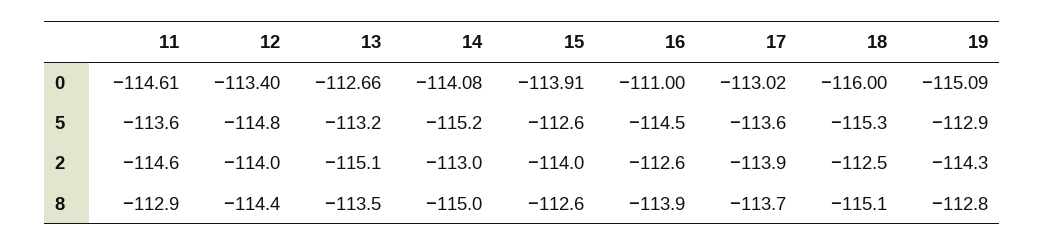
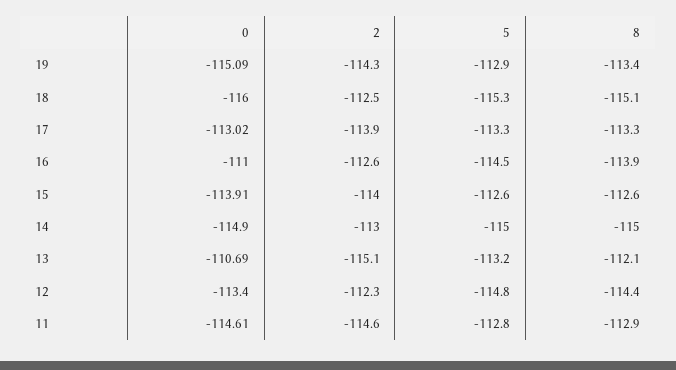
  {
    "11": {
      "0": -114.61,
-     "5": -113.6,
+     "5": -112.8,
      "2": -114.6,
      "8": -112.9
    },
    "12": {
      "0": -113.4,
      "5": -114.8,
-     "2": -114,
+     "2": -112.3,
      "8": -114.4
    },
    "13": {
-     "0": -112.66,
+     "0": -110.69,
      "5": -113.2,
      "2": -115.1,
-     "8": -113.5
+     "8": -112.1
    },
    "14": {
-     "0": -114.08,
+     "0": -114.9,
-     "5": -115.2,
+     "5": -115,
      "2": -113,
      "8": -115
    },
    "15": {
      "0": -113.91,
      "5": -112.6,
      "2": -114,
      "8": -112.6
    },
    "16": {
      "0": -111,
      "5": -114.5,
      "2": -112.6,
      "8": -113.9
    },
    "17": {
      "0": -113.02,
-     "5": -113.6,
+     "5": -113.3,
      "2": -113.9,
-     "8": -113.7
+     "8": -113.3
    },
    "18": {
      "0": -116,
      "5": -115.3,
      "2": -112.5,
      "8": -115.1
    },
    "19": {
      "0": -115.09,
      "5": -112.9,
      "2": -114.3,
-     "8": -112.8
+     "8": -113.4
    }
  }

